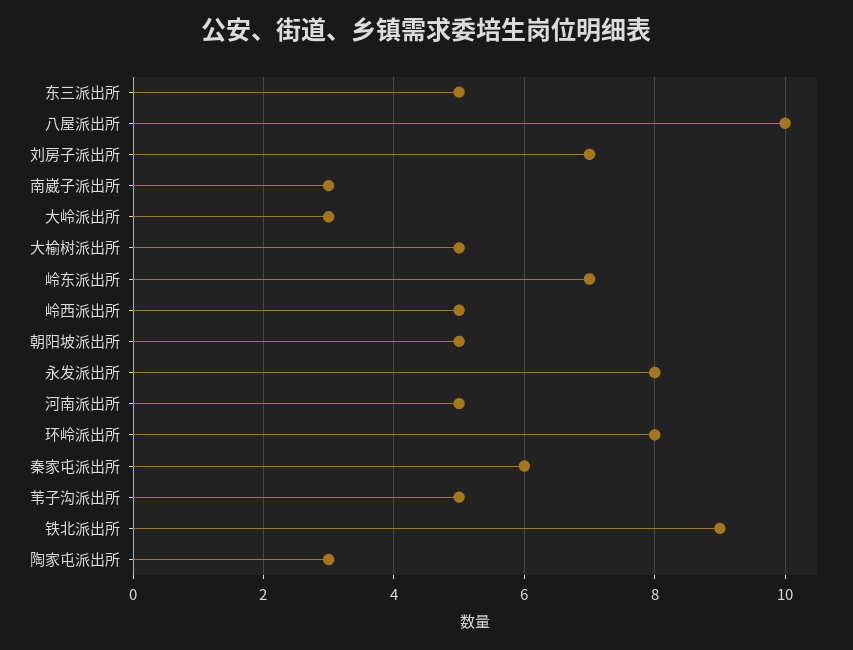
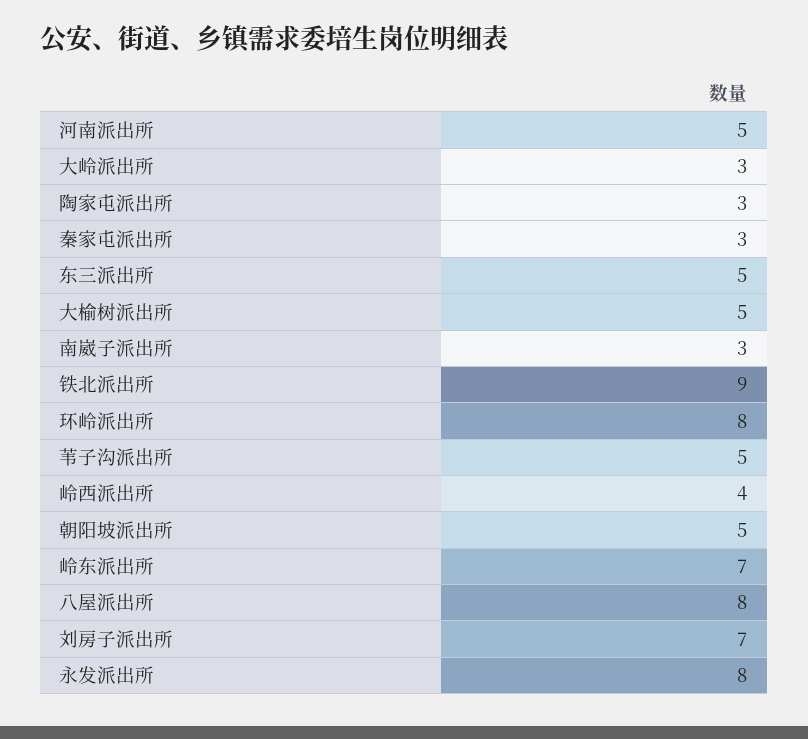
  {
    "东三派出所": 5,
-   "八屋派出所": 10,
+   "八屋派出所": 8,
    "刘房子派出所": 7,
    "南崴子派出所": 3,
    "大岭派出所": 3,
    "大榆树派出所": 5,
    "岭东派出所": 7,
-   "岭西派出所": 5,
+   "岭西派出所": 4,
    "朝阳坡派出所": 5,
    "永发派出所": 8,
    "河南派出所": 5,
    "环岭派出所": 8,
-   "秦家屯派出所": 6,
+   "秦家屯派出所": 3,
    "苇子沟派出所": 5,
    "铁北派出所": 9,
    "陶家屯派出所": 3
  }

